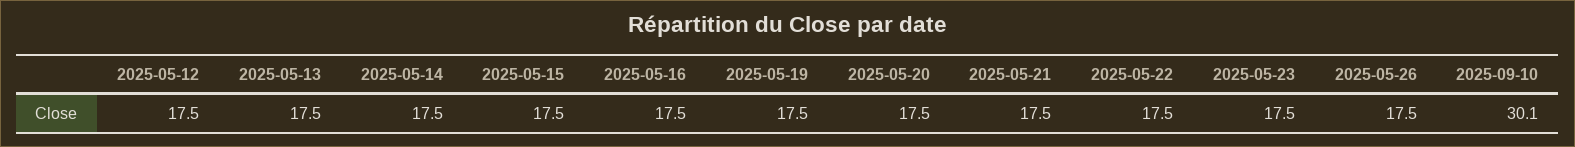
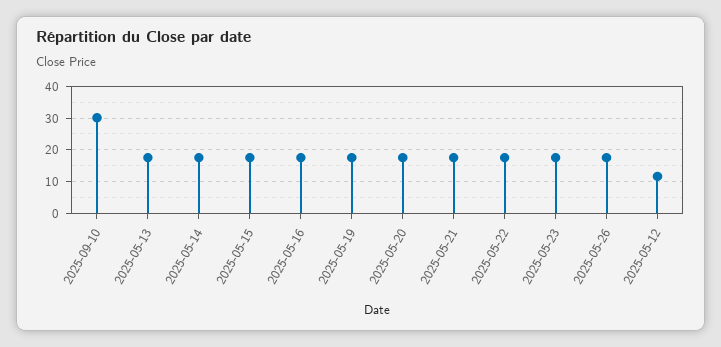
  {
-   "2025-05-12": 17.5,
+   "2025-05-12": 12,
    "2025-05-13": 17.5,
    "2025-05-14": 17.5,
    "2025-05-15": 17.5,
    "2025-05-16": 17.5,
    "2025-05-19": 17.5,
    "2025-05-20": 17.5,
    "2025-05-21": 17.5,
    "2025-05-22": 17.5,
    "2025-05-23": 17.5,
    "2025-05-26": 17.5,
    "2025-09-10": 30.1
  }

